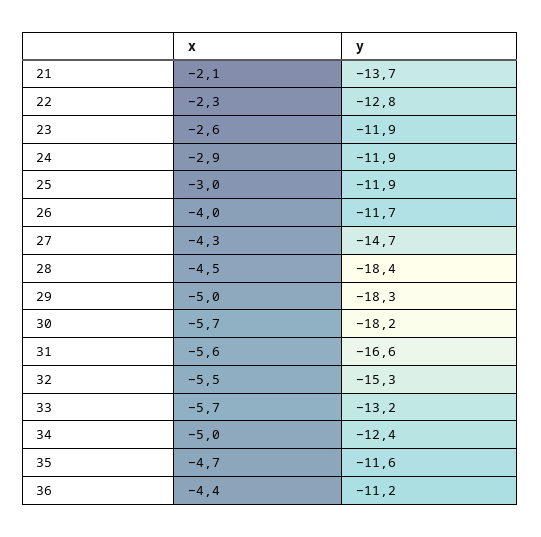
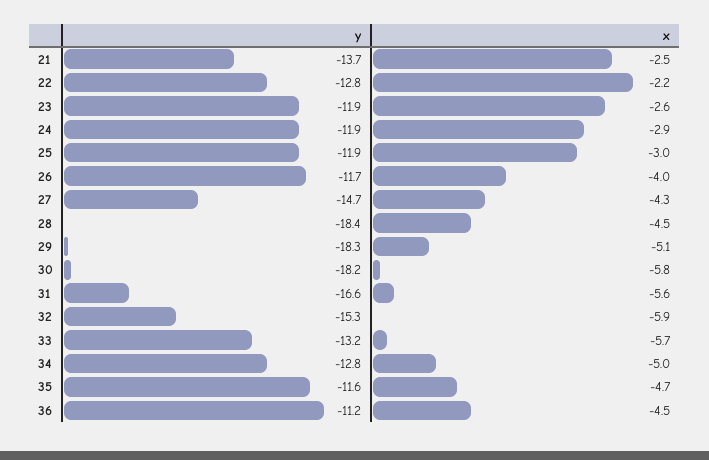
  {
    "x": {
-     "21": -2.1,
+     "21": -2.5,
-     "22": -2.3,
+     "22": -2.2,
      "23": -2.6,
      "24": -2.9,
      "25": -3,
      "26": -4,
      "27": -4.3,
      "28": -4.5,
-     "29": -5,
+     "29": -5.1,
-     "30": -5.7,
+     "30": -5.8,
      "31": -5.6,
-     "32": -5.5,
+     "32": -5.9,
      "33": -5.7,
      "34": -5,
      "35": -4.7,
-     "36": -4.4
+     "36": -4.5
    },
    "y": {
      "21": -13.7,
      "22": -12.8,
      "23": -11.9,
      "24": -11.9,
      "25": -11.9,
      "26": -11.7,
      "27": -14.7,
      "28": -18.4,
      "29": -18.3,
      "30": -18.2,
      "31": -16.6,
      "32": -15.3,
      "33": -13.2,
-     "34": -12.4,
+     "34": -12.8,
      "35": -11.6,
      "36": -11.2
    }
  }

